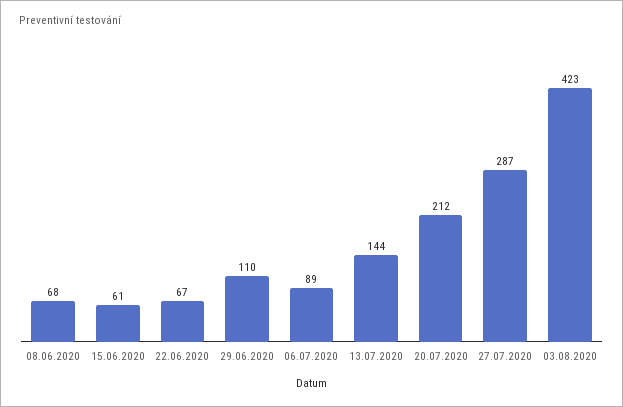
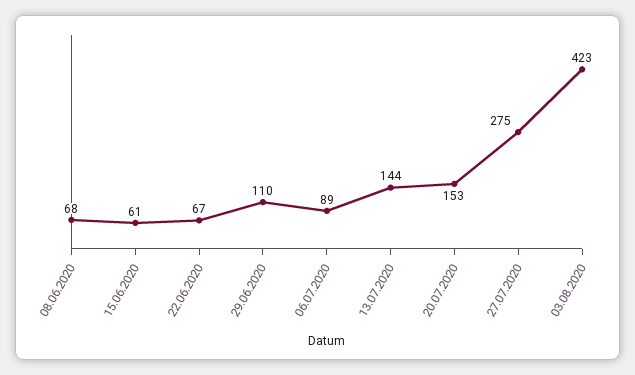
  {
    "08.06.2020": 68,
    "15.06.2020": 61,
    "22.06.2020": 67,
    "29.06.2020": 110,
    "06.07.2020": 89,
    "13.07.2020": 144,
-   "20.07.2020": 212,
+   "20.07.2020": 153,
-   "27.07.2020": 287,
+   "27.07.2020": 275,
    "03.08.2020": 423
  }

